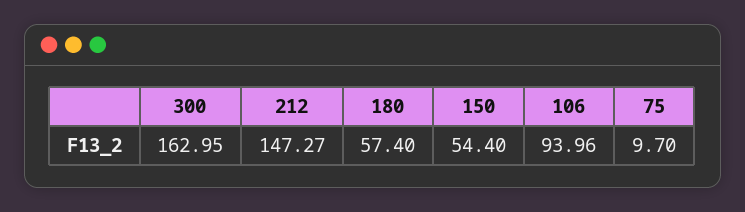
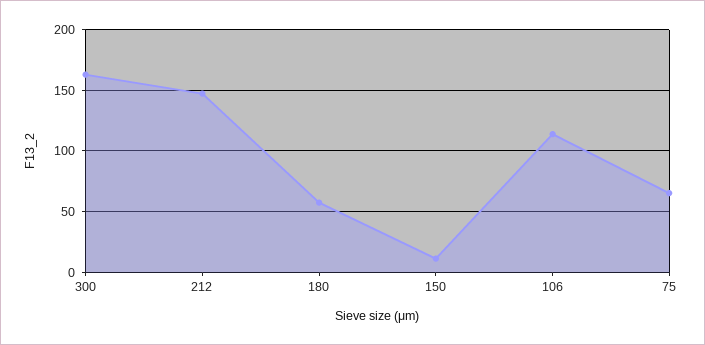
  {
    "300": 162.95,
    "212": 147.27,
    "180": 57.4,
-   "150": 54.4,
+   "150": 10,
-   "106": 93.96,
+   "106": 115,
-   "75": 9.7
+   "75": 65
  }

